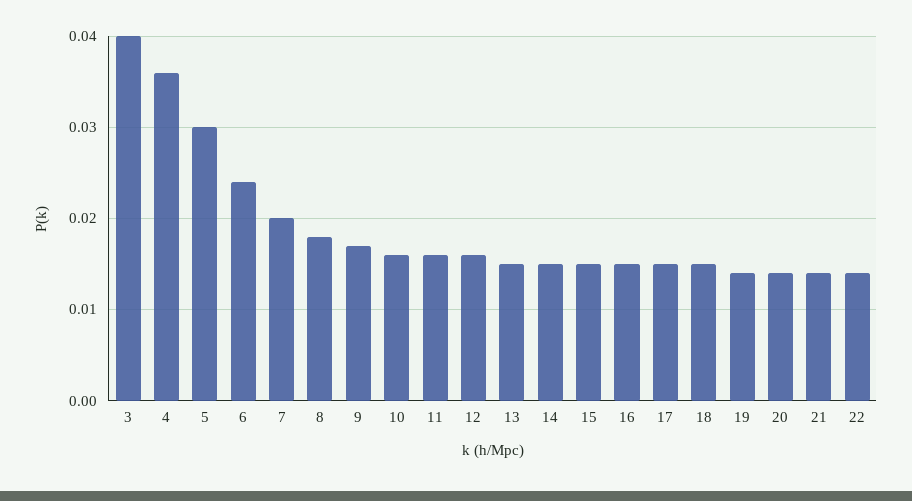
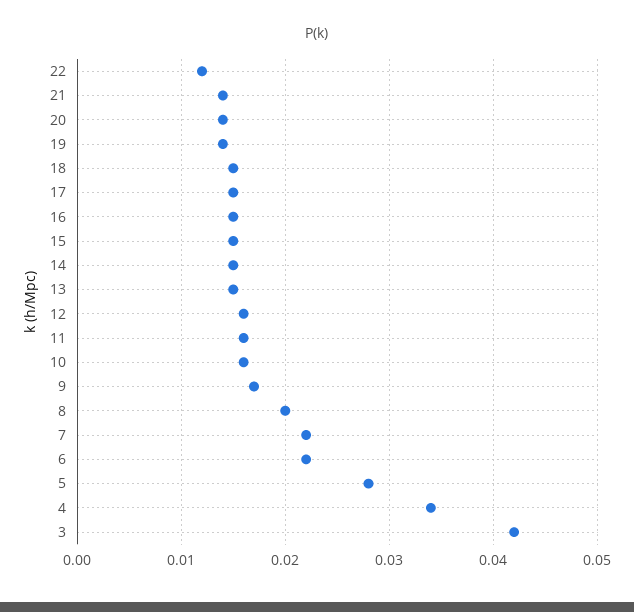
  {
-   "3": 0.04,
+   "3": 0.042,
-   "4": 0.036,
+   "4": 0.034,
-   "5": 0.03,
+   "5": 0.028,
-   "6": 0.024,
+   "6": 0.022,
-   "7": 0.02,
+   "7": 0.022,
-   "8": 0.018,
+   "8": 0.02,
    "9": 0.017,
    "10": 0.016,
    "11": 0.016,
    "12": 0.016,
    "13": 0.015,
    "14": 0.015,
    "15": 0.015,
    "16": 0.015,
    "17": 0.015,
    "18": 0.015,
    "19": 0.014,
    "20": 0.014,
    "21": 0.014,
-   "22": 0.014
+   "22": 0.012
  }

